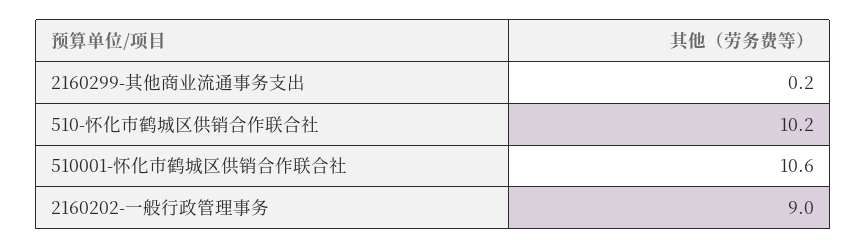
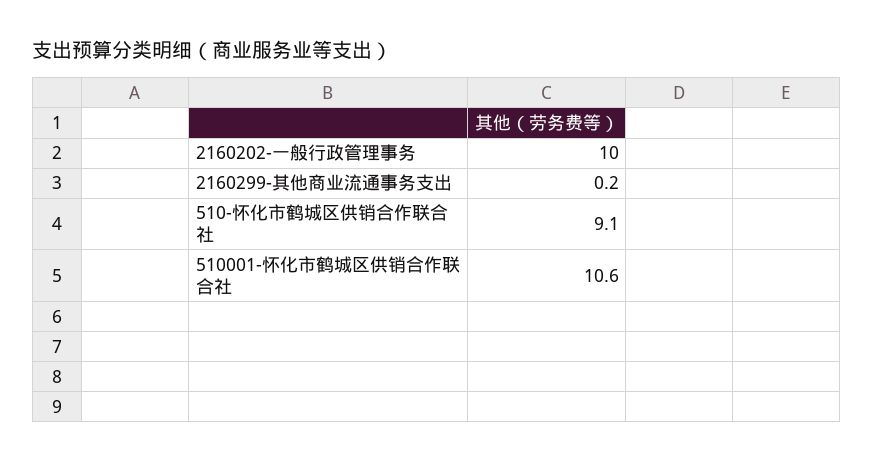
  {
    "2160299-其他商业流通事务支出": 0.2,
-   "510-怀化市鹤城区供销合作联合社": 10.2,
+   "510-怀化市鹤城区供销合作联合社": 9.1,
    "510001-怀化市鹤城区供销合作联合社": 10.6,
-   "2160202-一般行政管理事务": 9
+   "2160202-一般行政管理事务": 10
  }

